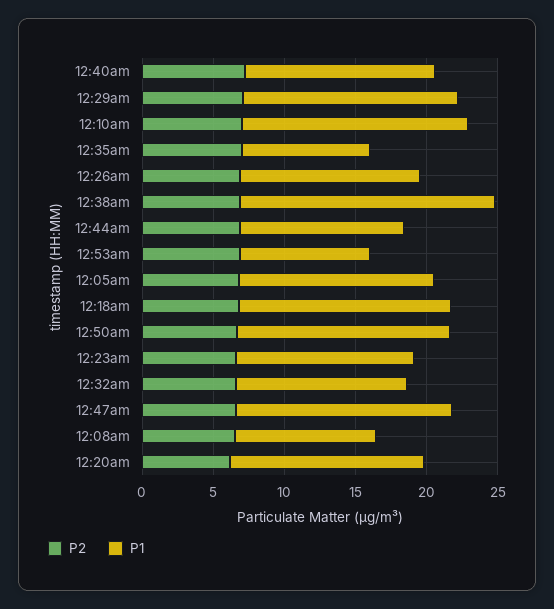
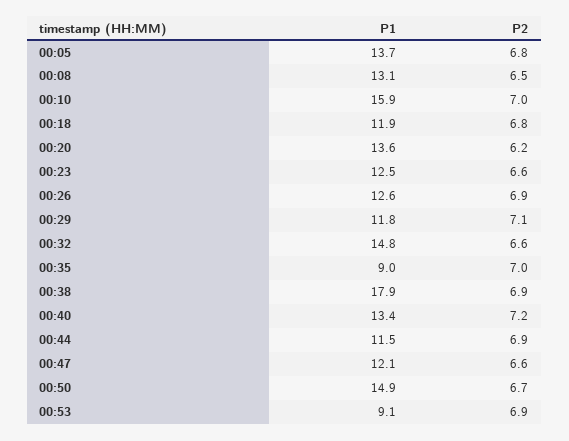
  {
    "P2": {
      "12:40am": 7.2,
      "12:29am": 7.1,
      "12:10am": 7,
      "12:35am": 7,
      "12:26am": 6.9,
      "12:38am": 6.9,
      "12:44am": 6.9,
      "12:53am": 6.9,
      "12:05am": 6.8,
      "12:18am": 6.8,
      "12:50am": 6.7,
      "12:23am": 6.6,
      "12:32am": 6.6,
      "12:47am": 6.6,
      "12:08am": 6.5,
      "12:20am": 6.2
    },
    "P1": {
      "12:40am": 13.4,
-     "12:29am": 15,
+     "12:29am": 11.8,
      "12:10am": 15.9,
      "12:35am": 9,
      "12:26am": 12.6,
      "12:38am": 17.9,
      "12:44am": 11.5,
      "12:53am": 9.1,
      "12:05am": 13.7,
-     "12:18am": 15,
+     "12:18am": 11.9,
      "12:50am": 14.9,
      "12:23am": 12.5,
-     "12:32am": 12,
+     "12:32am": 14.8,
-     "12:47am": 15,
+     "12:47am": 12.1,
-     "12:08am": 10,
+     "12:08am": 13.1,
      "12:20am": 13.6
    }
  }

